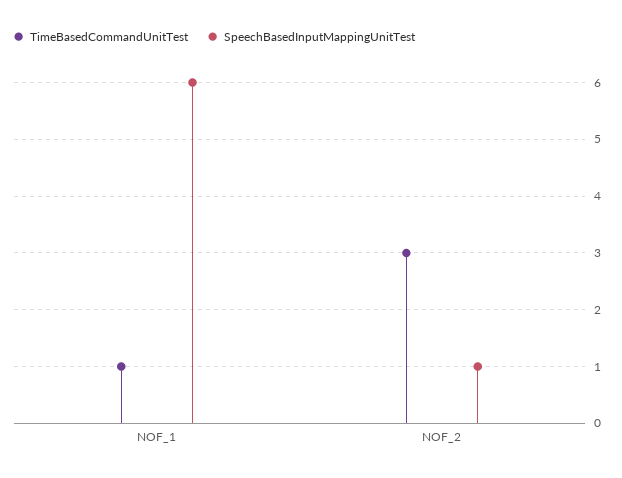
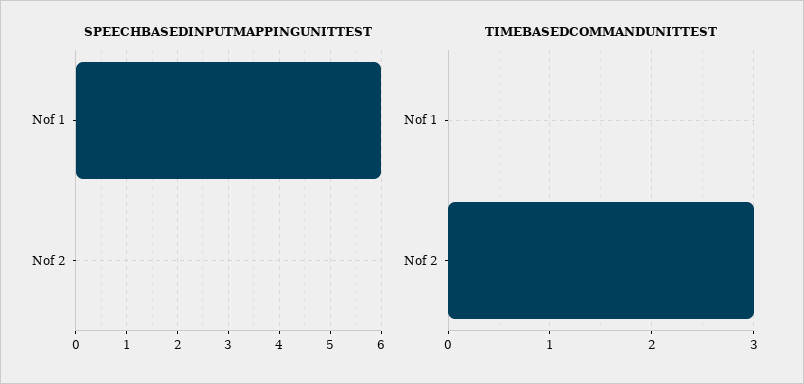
  {
    "TimeBasedCommandUnitTest": {
-     "NOF_1": 1,
+     "NOF_1": 0,
      "NOF_2": 3
    },
    "SpeechBasedInputMappingUnitTest": {
      "NOF_1": 6,
-     "NOF_2": 1
+     "NOF_2": 0
    }
  }

